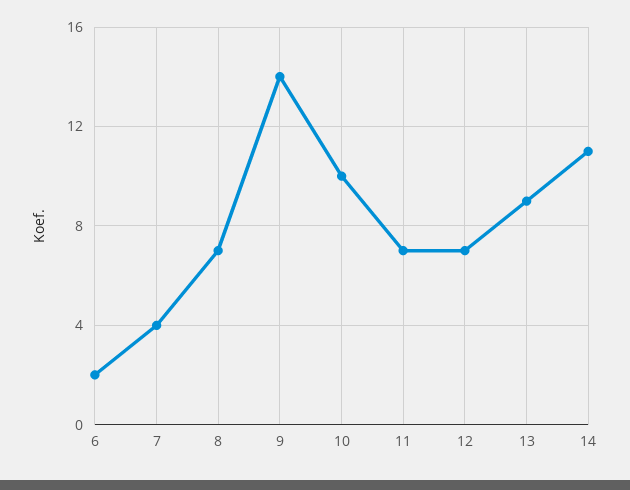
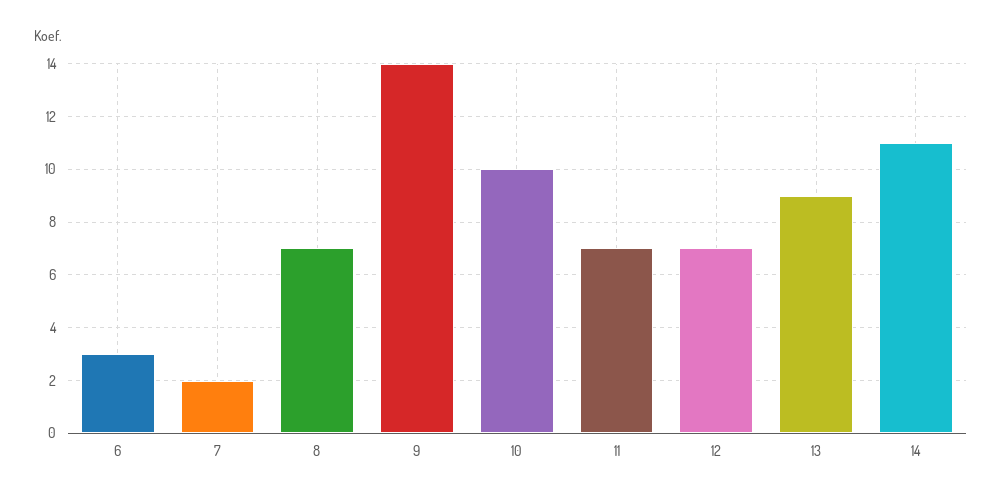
  {
-   "6": 2,
+   "6": 3,
-   "7": 4,
+   "7": 2,
    "8": 7,
    "9": 14,
    "10": 10,
    "11": 7,
    "12": 7,
    "13": 9,
    "14": 11
  }

